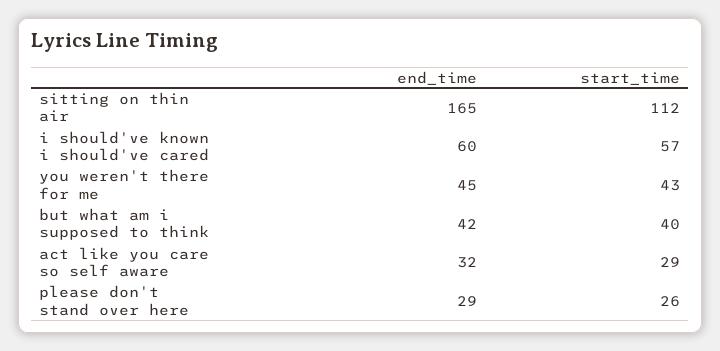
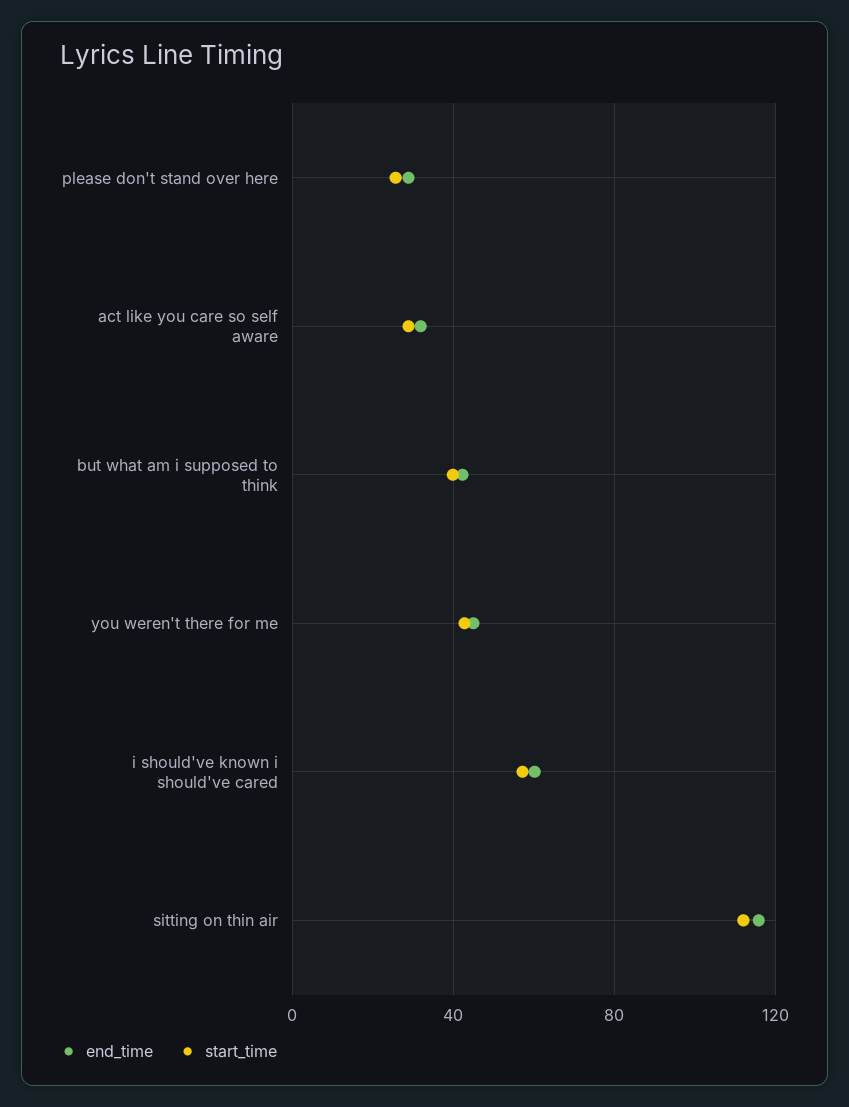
  {
    "end_time": {
-     "sitting on thin air": 165,
+     "sitting on thin air": 115,
      "i should've known i should've cared": 60,
      "you weren't there for me": 45,
      "but what am i supposed to think": 42,
      "act like you care so self aware": 32,
      "please don't stand over here": 29
    },
    "start_time": {
      "sitting on thin air": 112,
      "i should've known i should've cared": 57,
      "you weren't there for me": 43,
      "but what am i supposed to think": 40,
      "act like you care so self aware": 29,
      "please don't stand over here": 26
    }
  }

